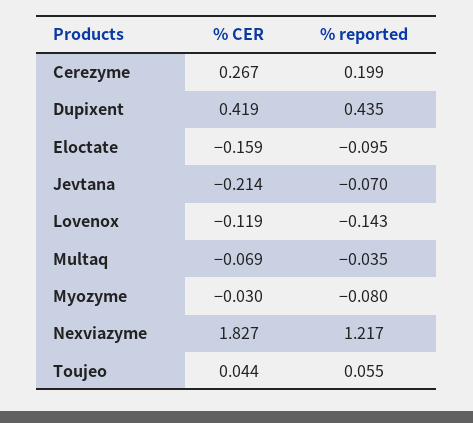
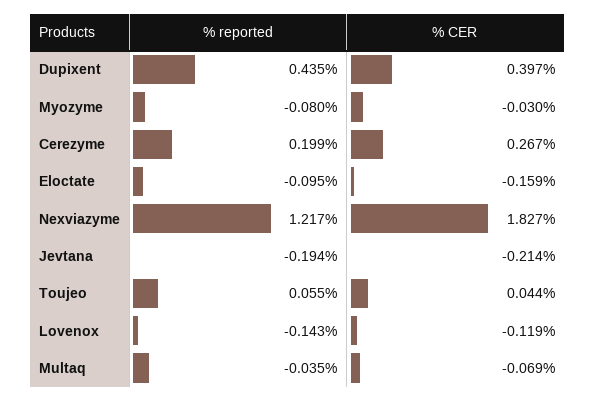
  {
    "% CER": {
      "Cerezyme": 0.267,
-     "Dupixent": 0.419,
+     "Dupixent": 0.397,
      "Eloctate": -0.159,
      "Jevtana": -0.214,
      "Lovenox": -0.119,
      "Multaq": -0.069,
      "Myozyme": -0.03,
      "Nexviazyme": 1.827,
      "Toujeo": 0.044
    },
    "% reported": {
      "Cerezyme": 0.199,
      "Dupixent": 0.435,
      "Eloctate": -0.095,
-     "Jevtana": -0.07,
+     "Jevtana": -0.194,
      "Lovenox": -0.143,
      "Multaq": -0.035,
      "Myozyme": -0.08,
      "Nexviazyme": 1.217,
      "Toujeo": 0.055
    }
  }

